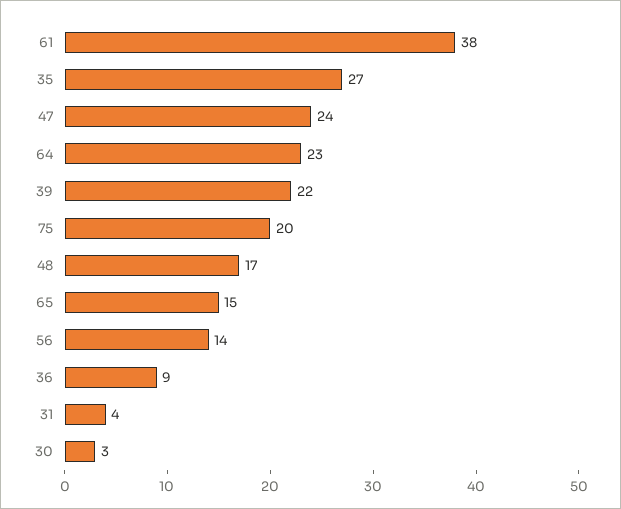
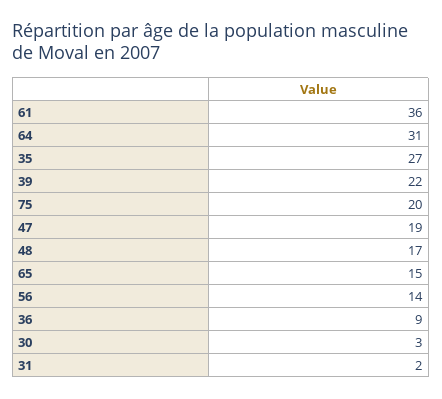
  {
-   "61": 38,
+   "61": 36,
    "35": 27,
-   "47": 24,
+   "47": 19,
-   "64": 23,
+   "64": 31,
    "39": 22,
    "75": 20,
    "48": 17,
    "65": 15,
    "56": 14,
    "36": 9,
-   "31": 4,
+   "31": 2,
    "30": 3
  }

